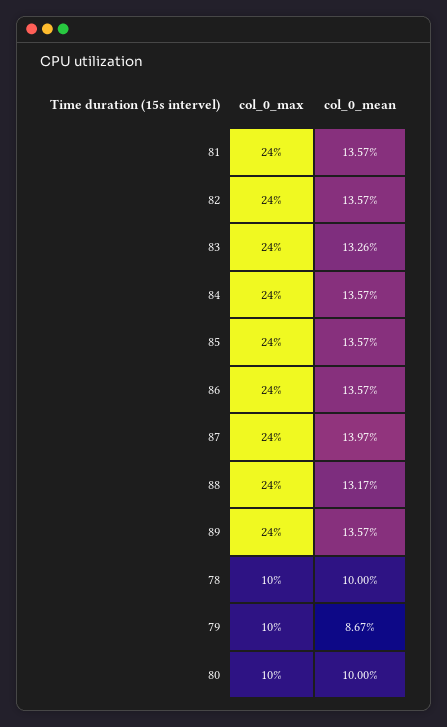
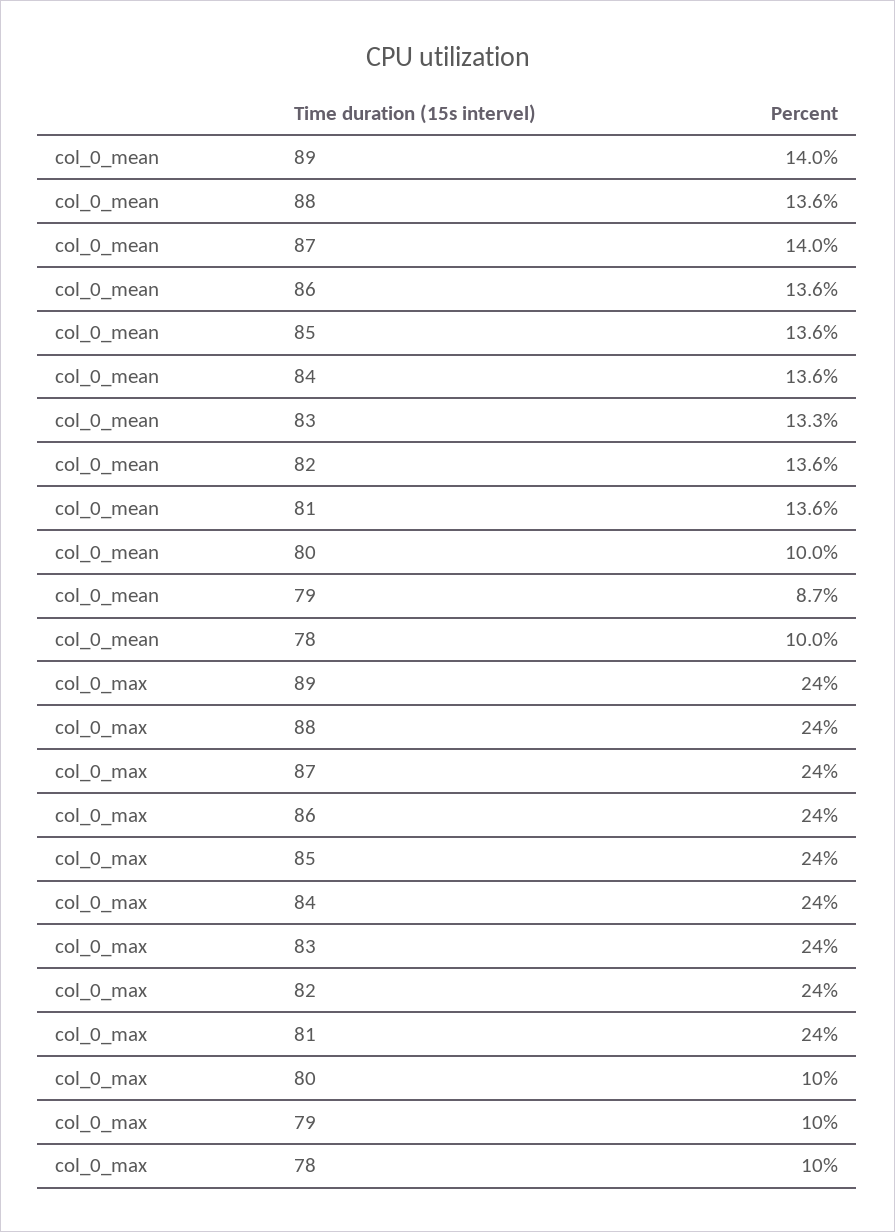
  {
    "col_0_max": {
      "81": 24,
      "82": 24,
      "83": 24,
      "84": 24,
      "85": 24,
      "86": 24,
      "87": 24,
      "88": 24,
      "89": 24,
      "78": 10,
      "79": 10,
      "80": 10
    },
    "col_0_mean": {
      "81": 13.57,
      "82": 13.57,
      "83": 13.26,
      "84": 13.57,
      "85": 13.57,
      "86": 13.57,
      "87": 13.97,
-     "88": 13.17,
+     "88": 13.6,
-     "89": 13.57,
+     "89": 14,
      "78": 10,
      "79": 8.67,
      "80": 10
    }
  }

